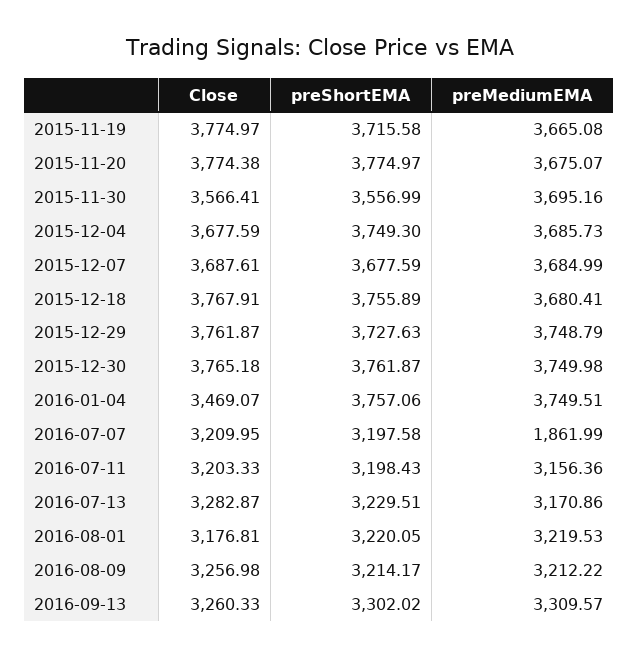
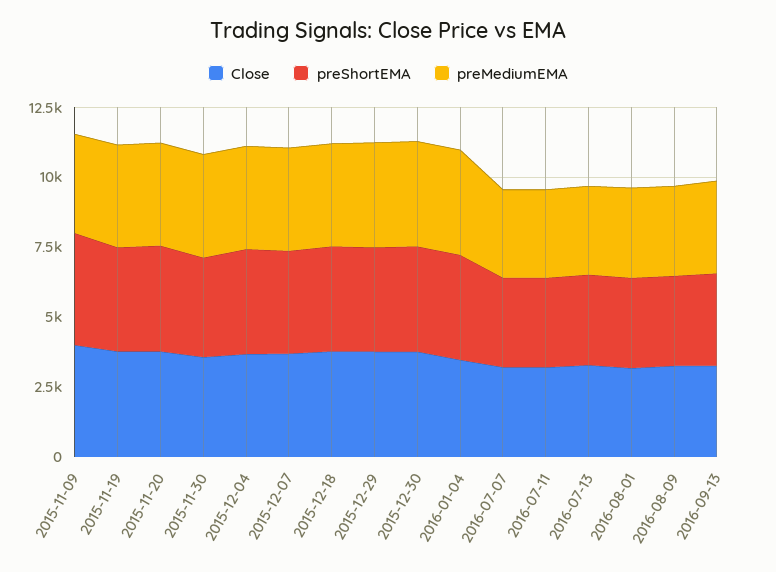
  {
    "Close": {
      "2015-11-19": 3774.97,
      "2015-11-20": 3774.38,
      "2015-11-30": 3566.41,
      "2015-12-04": 3677.59,
      "2015-12-07": 3687.61,
      "2015-12-18": 3767.91,
      "2015-12-29": 3761.87,
      "2015-12-30": 3765.18,
      "2016-01-04": 3469.07,
      "2016-07-07": 3209.95,
      "2016-07-11": 3203.33,
      "2016-07-13": 3282.87,
      "2016-08-01": 3176.81,
      "2016-08-09": 3256.98,
-     "2016-09-13": 3260.33
+     "2016-09-13": 3260.33,
+     "2015-11-09": 4000
    },
    "preShortEMA": {
      "2015-11-19": 3715.58,
      "2015-11-20": 3774.97,
      "2015-11-30": 3556.99,
      "2015-12-04": 3749.3,
      "2015-12-07": 3677.59,
      "2015-12-18": 3755.89,
      "2015-12-29": 3727.63,
      "2015-12-30": 3761.87,
      "2016-01-04": 3757.06,
      "2016-07-07": 3197.58,
      "2016-07-11": 3198.43,
      "2016-07-13": 3229.51,
      "2016-08-01": 3220.05,
      "2016-08-09": 3214.17,
-     "2016-09-13": 3302.02
+     "2016-09-13": 3302.02,
+     "2015-11-09": 4000
    },
    "preMediumEMA": {
      "2015-11-19": 3665.08,
      "2015-11-20": 3675.07,
      "2015-11-30": 3695.16,
      "2015-12-04": 3685.73,
      "2015-12-07": 3684.99,
      "2015-12-18": 3680.41,
      "2015-12-29": 3748.79,
      "2015-12-30": 3749.98,
      "2016-01-04": 3749.51,
-     "2016-07-07": 1861.99,
+     "2016-07-07": 3000,
      "2016-07-11": 3156.36,
      "2016-07-13": 3170.86,
      "2016-08-01": 3219.53,
      "2016-08-09": 3212.22,
-     "2016-09-13": 3309.57
+     "2016-09-13": 3309.57,
+     "2015-11-09": 3500
    }
  }

